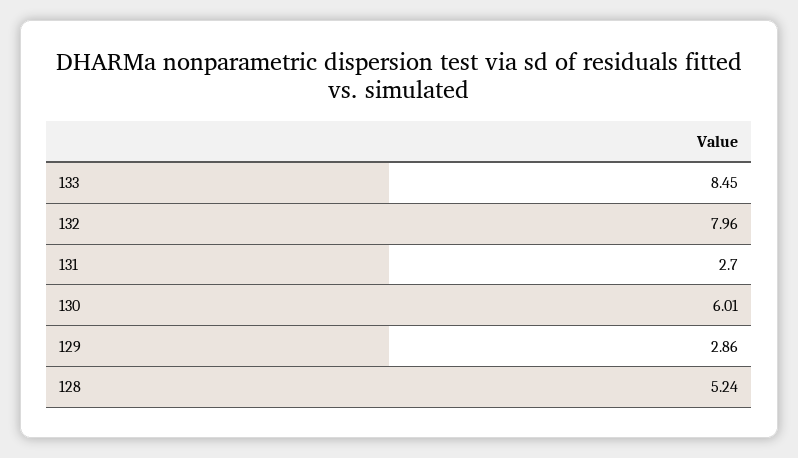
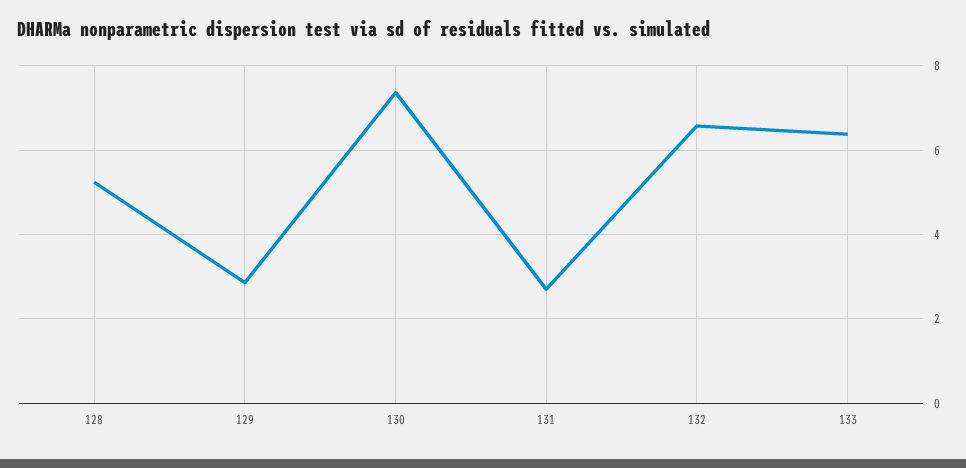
  {
-   "133": 8.45,
+   "133": 6.4,
-   "132": 7.96,
+   "132": 6.6,
    "131": 2.7,
-   "130": 6.01,
+   "130": 7.4,
    "129": 2.86,
    "128": 5.24
  }

